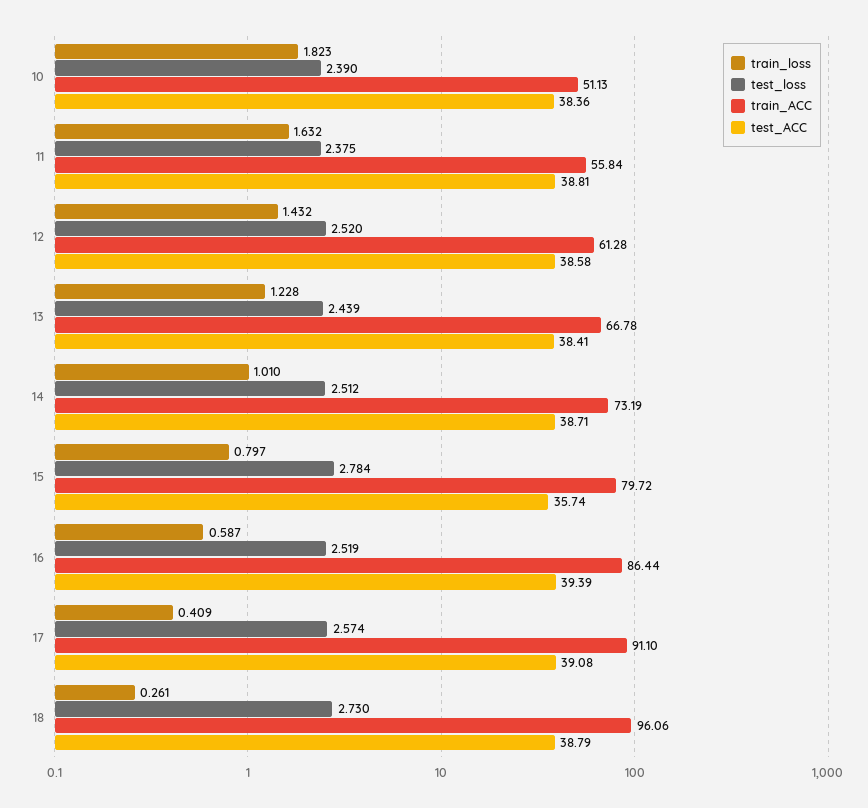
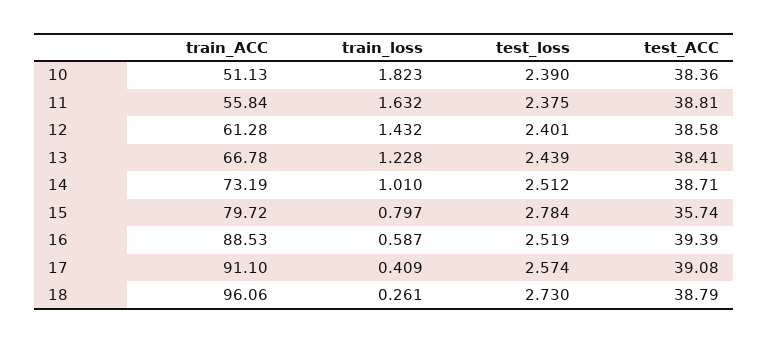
  {
    "train_loss": {
      "10": 1.823,
      "11": 1.632,
      "12": 1.432,
      "13": 1.228,
      "14": 1.01,
      "15": 0.797,
      "16": 0.587,
      "17": 0.409,
      "18": 0.261
    },
    "test_loss": {
      "10": 2.39,
      "11": 2.375,
-     "12": 2.52,
+     "12": 2.401,
      "13": 2.439,
      "14": 2.512,
      "15": 2.784,
      "16": 2.519,
      "17": 2.574,
      "18": 2.73
    },
    "train_ACC": {
      "10": 51.13,
      "11": 55.84,
      "12": 61.28,
      "13": 66.78,
      "14": 73.19,
      "15": 79.72,
-     "16": 86.44,
+     "16": 88.53,
      "17": 91.1,
      "18": 96.06
    },
    "test_ACC": {
      "10": 38.36,
      "11": 38.81,
      "12": 38.58,
      "13": 38.41,
      "14": 38.71,
      "15": 35.74,
      "16": 39.39,
      "17": 39.08,
      "18": 38.79
    }
  }

